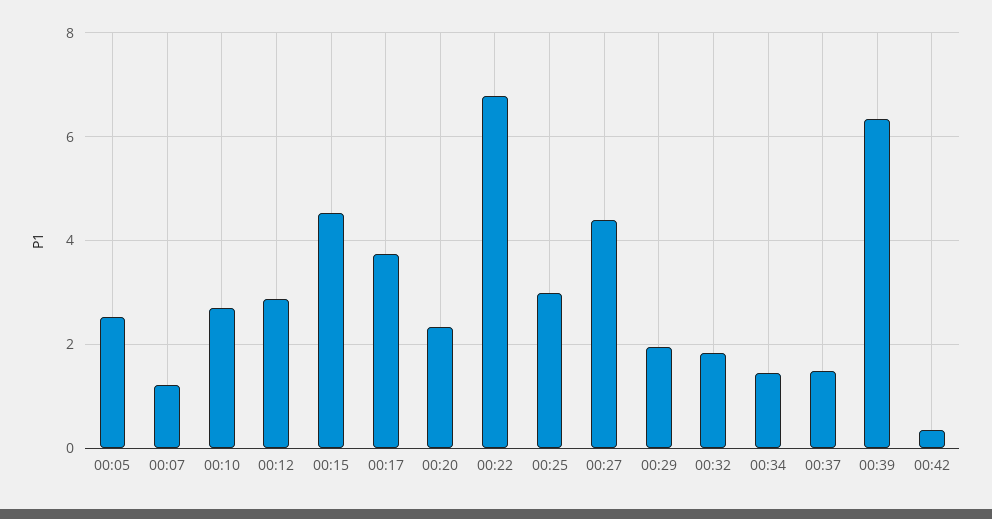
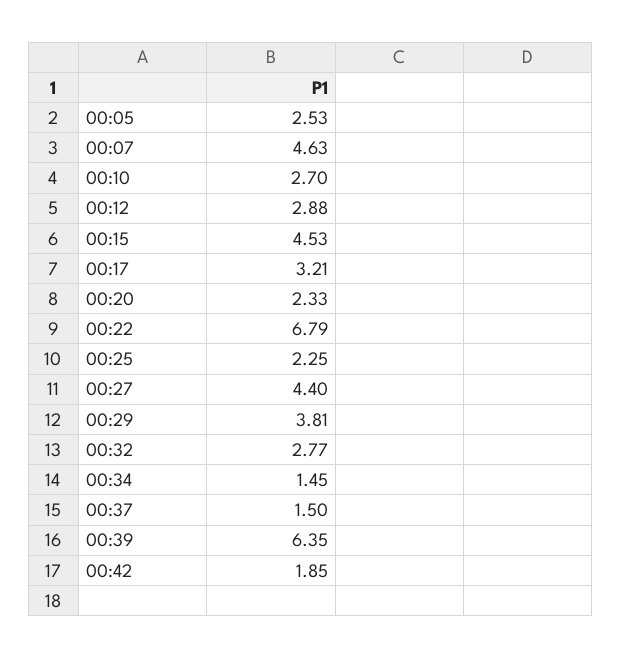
  {
    "00:05": 2.53,
-   "00:07": 1.2,
+   "00:07": 4.63,
    "00:10": 2.7,
    "00:12": 2.88,
    "00:15": 4.53,
-   "00:17": 3.8,
+   "00:17": 3.21,
    "00:20": 2.33,
    "00:22": 6.79,
-   "00:25": 3,
+   "00:25": 2.25,
    "00:27": 4.4,
-   "00:29": 2,
+   "00:29": 3.81,
-   "00:32": 1.8,
+   "00:32": 2.77,
    "00:34": 1.45,
    "00:37": 1.5,
    "00:39": 6.35,
-   "00:42": 0.4
+   "00:42": 1.85
  }

